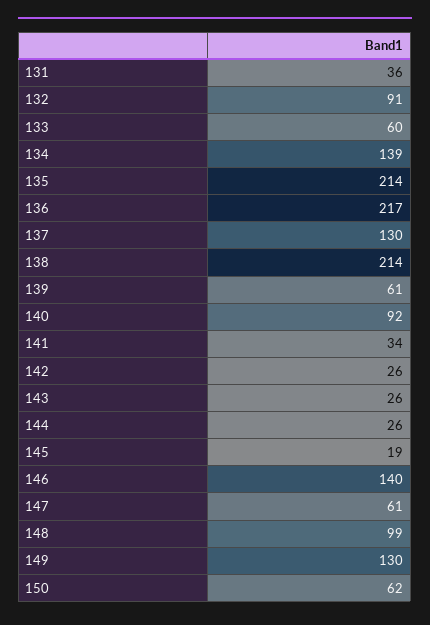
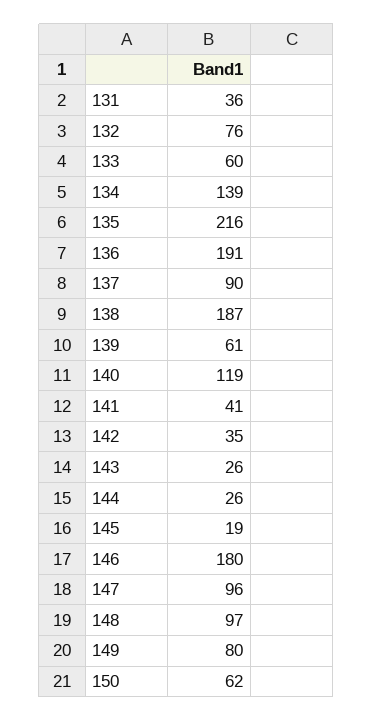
  {
    "131": 36,
-   "132": 91,
+   "132": 76,
    "133": 60,
    "134": 139,
-   "135": 214,
+   "135": 216,
-   "136": 217,
+   "136": 191,
-   "137": 130,
+   "137": 90,
-   "138": 214,
+   "138": 187,
    "139": 61,
-   "140": 92,
+   "140": 119,
-   "141": 34,
+   "141": 41,
-   "142": 26,
+   "142": 35,
    "143": 26,
    "144": 26,
    "145": 19,
-   "146": 140,
+   "146": 180,
-   "147": 61,
+   "147": 96,
-   "148": 99,
+   "148": 97,
-   "149": 130,
+   "149": 80,
    "150": 62
  }

